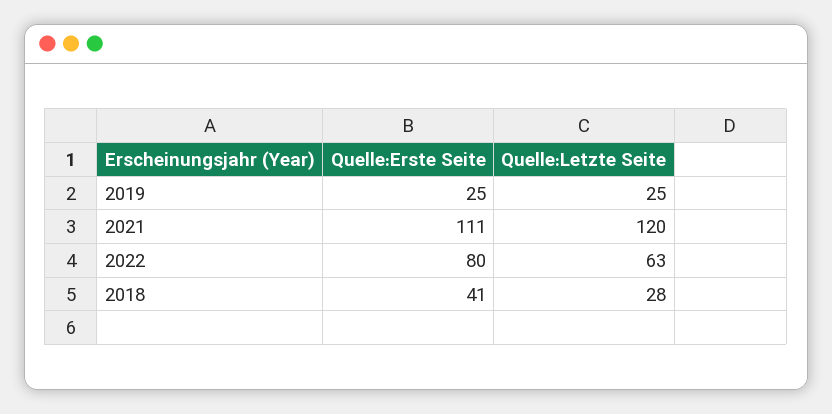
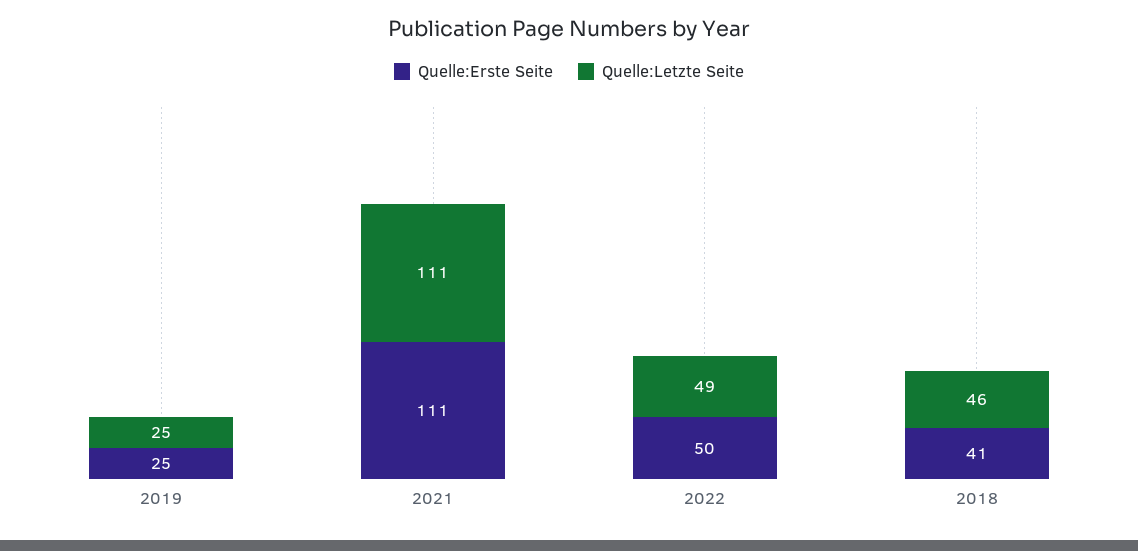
  {
    "Quelle:Erste Seite": {
      "2019": 25,
      "2021": 111,
-     "2022": 80,
+     "2022": 50,
      "2018": 41
    },
    "Quelle:Letzte Seite": {
      "2019": 25,
-     "2021": 120,
+     "2021": 111,
-     "2022": 63,
+     "2022": 49,
-     "2018": 28
+     "2018": 46
    }
  }

